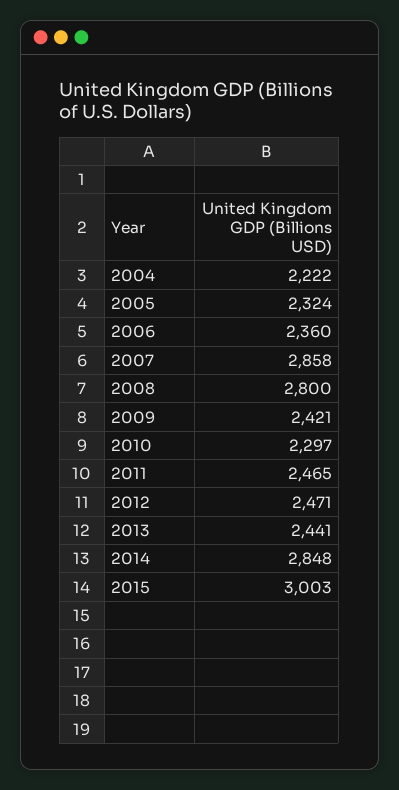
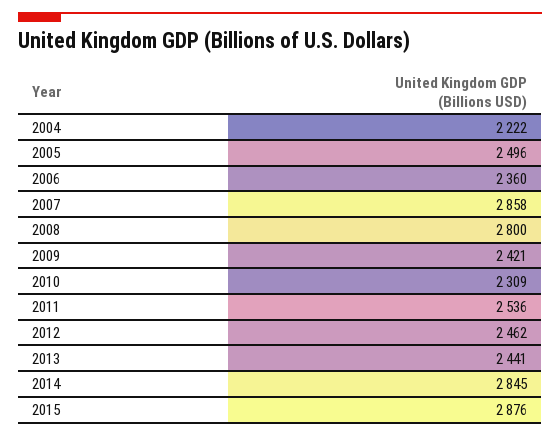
  {
    "2004": 2222,
-   "2005": 2324,
+   "2005": 2496,
    "2006": 2360,
    "2007": 2858,
    "2008": 2800,
    "2009": 2421,
-   "2010": 2297,
+   "2010": 2309,
-   "2011": 2465,
+   "2011": 2536,
-   "2012": 2471,
+   "2012": 2462,
    "2013": 2441,
-   "2014": 2848,
+   "2014": 2845,
-   "2015": 3003
+   "2015": 2876
  }

